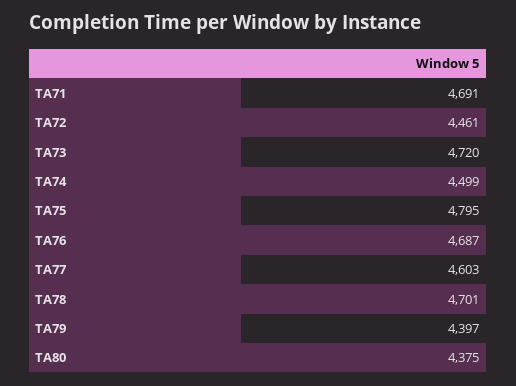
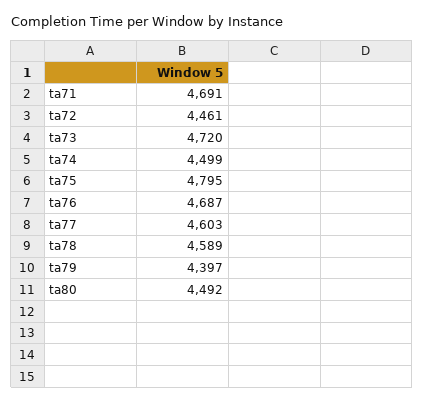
  {
    "TA71": 4691,
    "TA72": 4461,
    "TA73": 4720,
    "TA74": 4499,
    "TA75": 4795,
    "TA76": 4687,
    "TA77": 4603,
-   "TA78": 4701,
+   "TA78": 4589,
    "TA79": 4397,
-   "TA80": 4375
+   "TA80": 4492
  }

